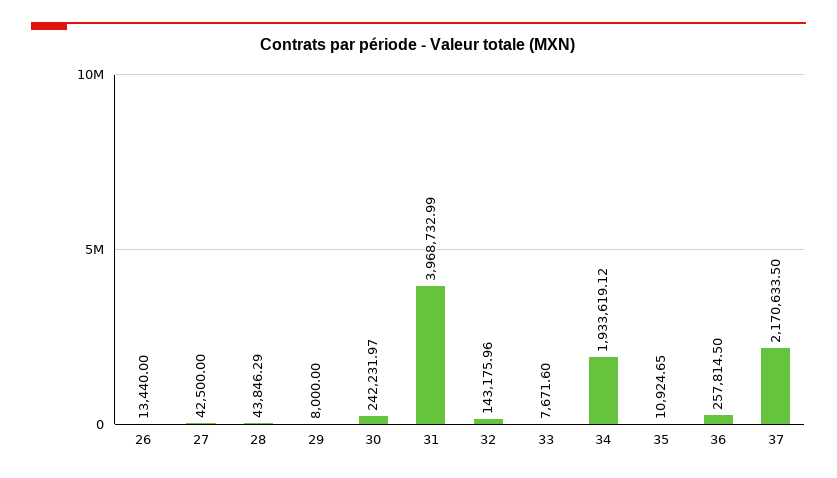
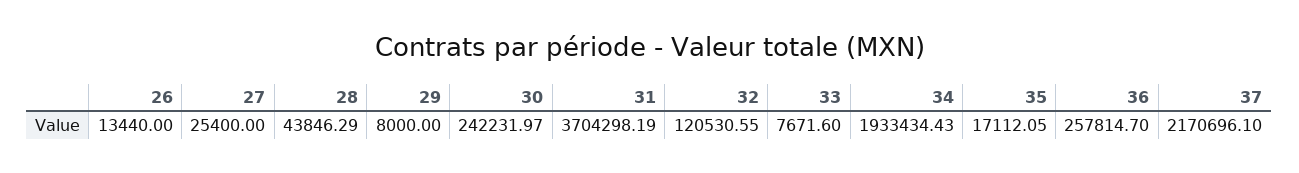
  {
    "26": 13440,
-   "27": 42500,
+   "27": 25400,
    "28": 43846.29,
    "29": 8000,
    "30": 242231.97,
-   "31": 3968732.99,
+   "31": 3704298.19,
-   "32": 143175.96,
+   "32": 120530.55,
    "33": 7671.6,
-   "34": 1933619.12,
+   "34": 1933434.43,
-   "35": 10924.65,
+   "35": 17112.05,
-   "36": 257814.5,
+   "36": 257814.7,
-   "37": 2170633.5
+   "37": 2170696.1
  }

